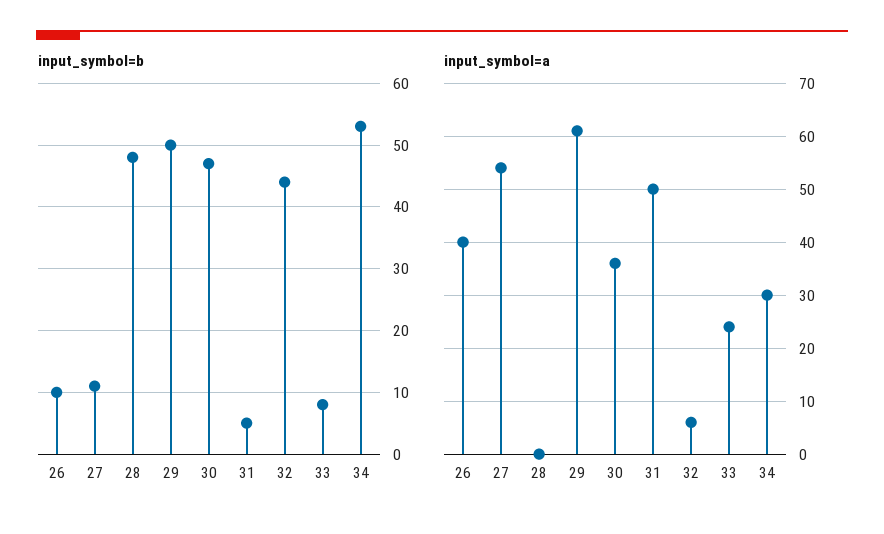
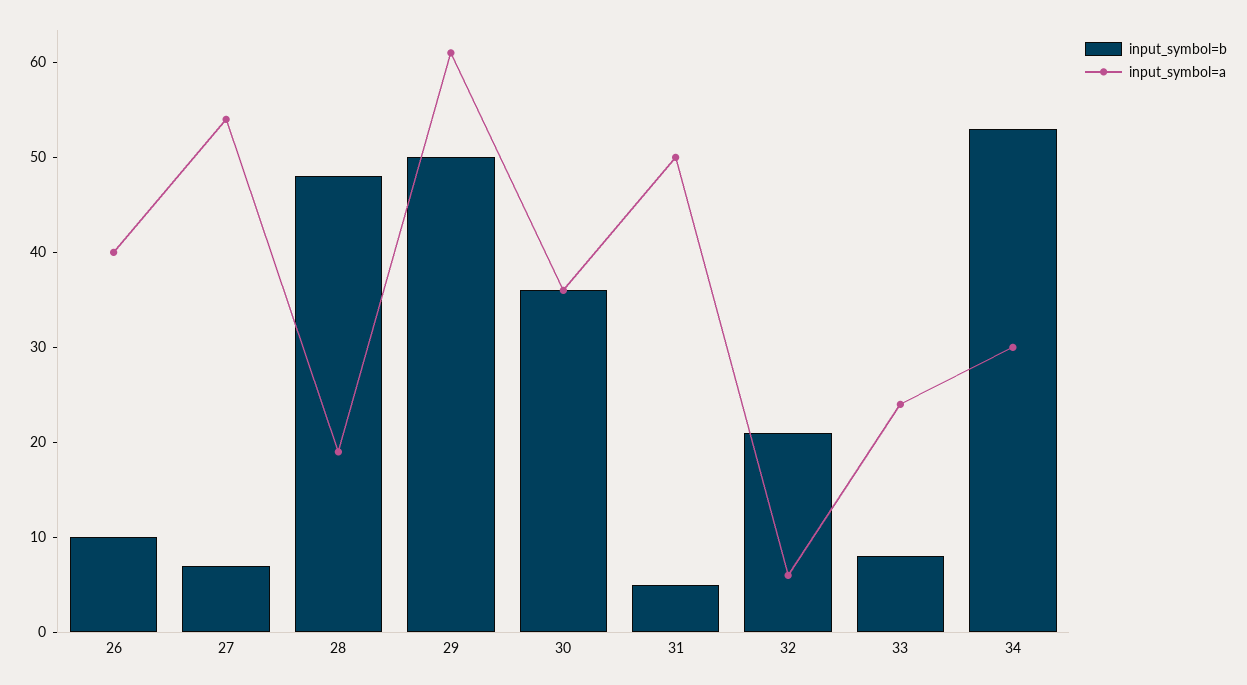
  {
    "input_symbol=b": {
      "26": 10,
-     "27": 11,
+     "27": 7,
      "28": 48,
      "29": 50,
-     "30": 47,
+     "30": 36,
      "31": 5,
-     "32": 44,
+     "32": 21,
      "33": 8,
      "34": 53
    },
    "input_symbol=a": {
      "26": 40,
      "27": 54,
-     "28": 0,
+     "28": 19,
      "29": 61,
      "30": 36,
      "31": 50,
      "32": 6,
      "33": 24,
      "34": 30
    }
  }

